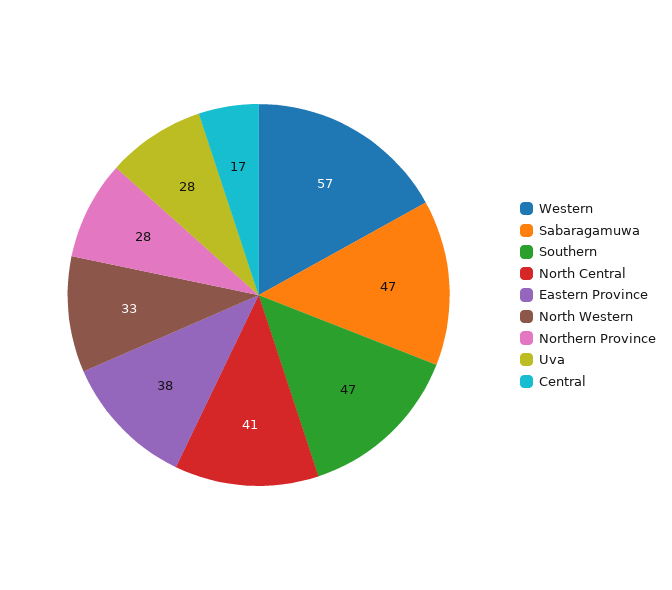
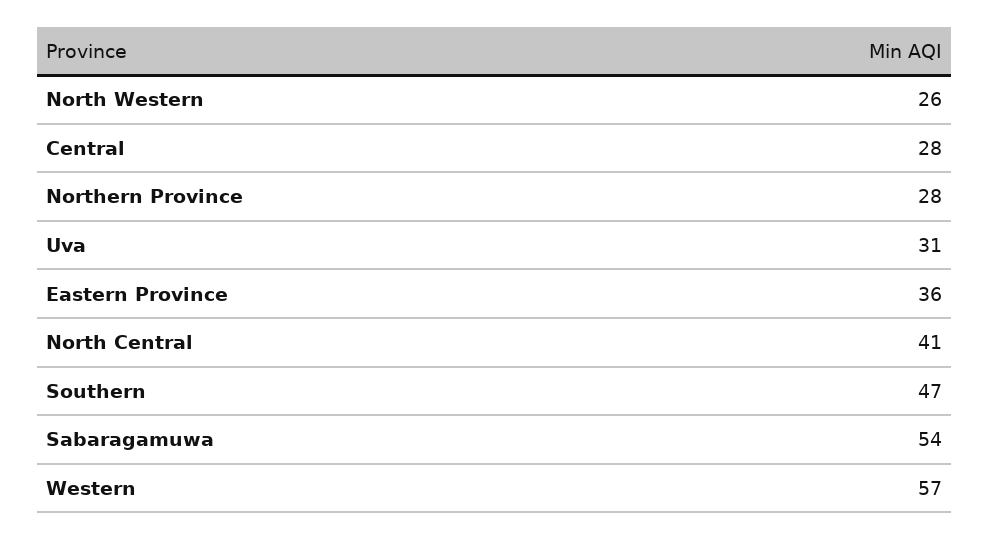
  {
    "Western": 57,
-   "Sabaragamuwa": 47,
+   "Sabaragamuwa": 54,
    "Southern": 47,
    "North Central": 41,
-   "Eastern Province": 38,
+   "Eastern Province": 36,
-   "North Western": 33,
+   "North Western": 26,
    "Northern Province": 28,
-   "Uva": 28,
+   "Uva": 31,
-   "Central": 17
+   "Central": 28
  }

